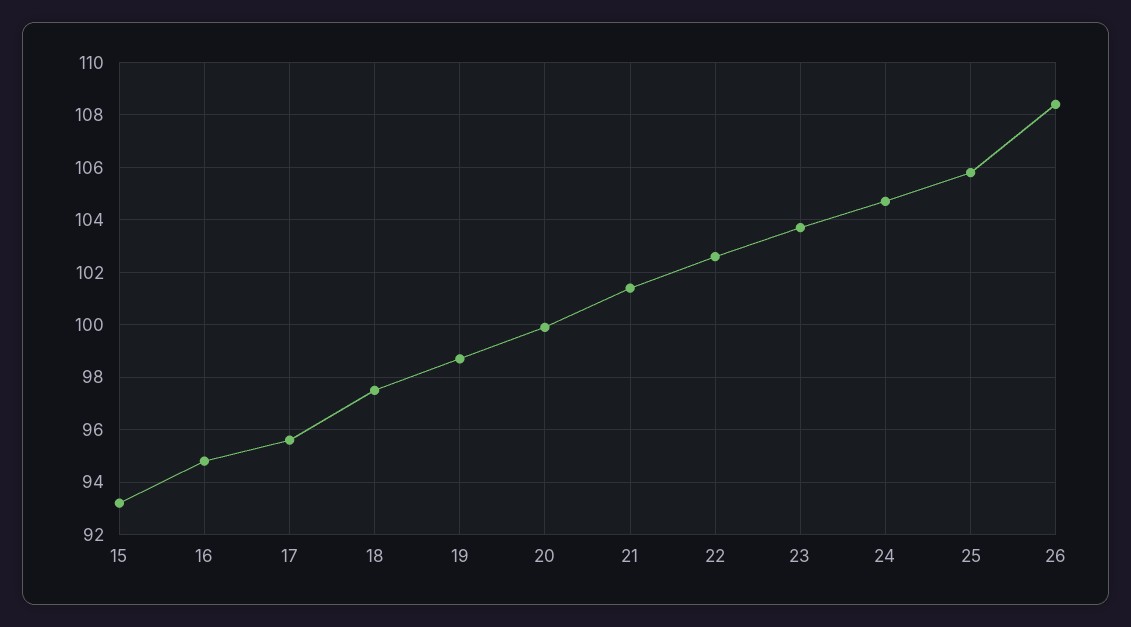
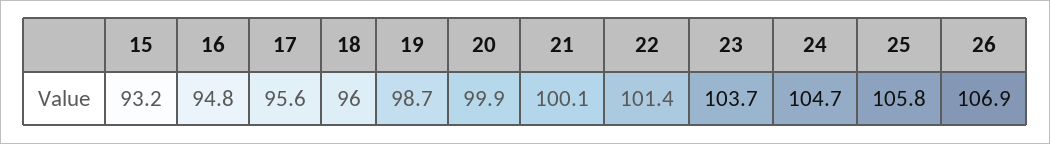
  {
    "15": 93.2,
    "16": 94.8,
    "17": 95.6,
-   "18": 97.5,
+   "18": 96,
    "19": 98.7,
    "20": 99.9,
-   "21": 101.5,
+   "21": 100.1,
-   "22": 102.5,
+   "22": 101.4,
    "23": 103.7,
    "24": 104.7,
    "25": 105.8,
-   "26": 108.5
+   "26": 106.9
  }

